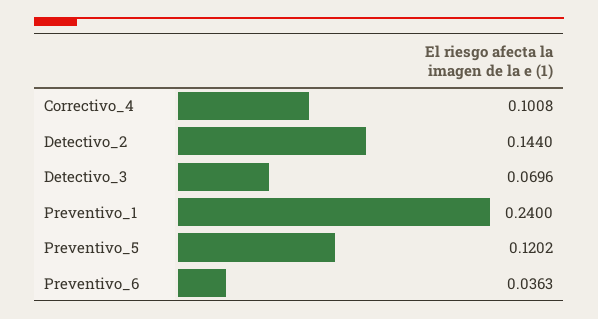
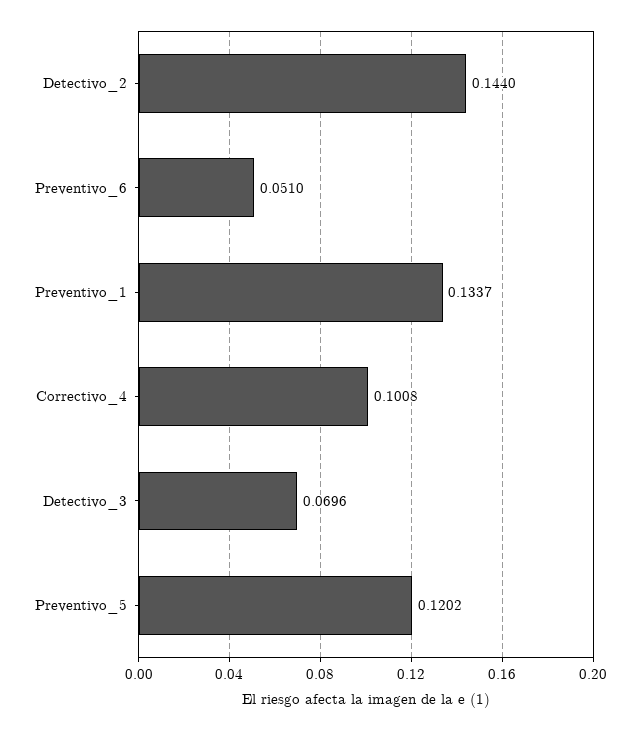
  {
    "Correctivo_4": 0.1008,
    "Detectivo_2": 0.144,
    "Detectivo_3": 0.0696,
-   "Preventivo_1": 0.24,
+   "Preventivo_1": 0.1337,
    "Preventivo_5": 0.1202,
-   "Preventivo_6": 0.0363
+   "Preventivo_6": 0.051
  }

